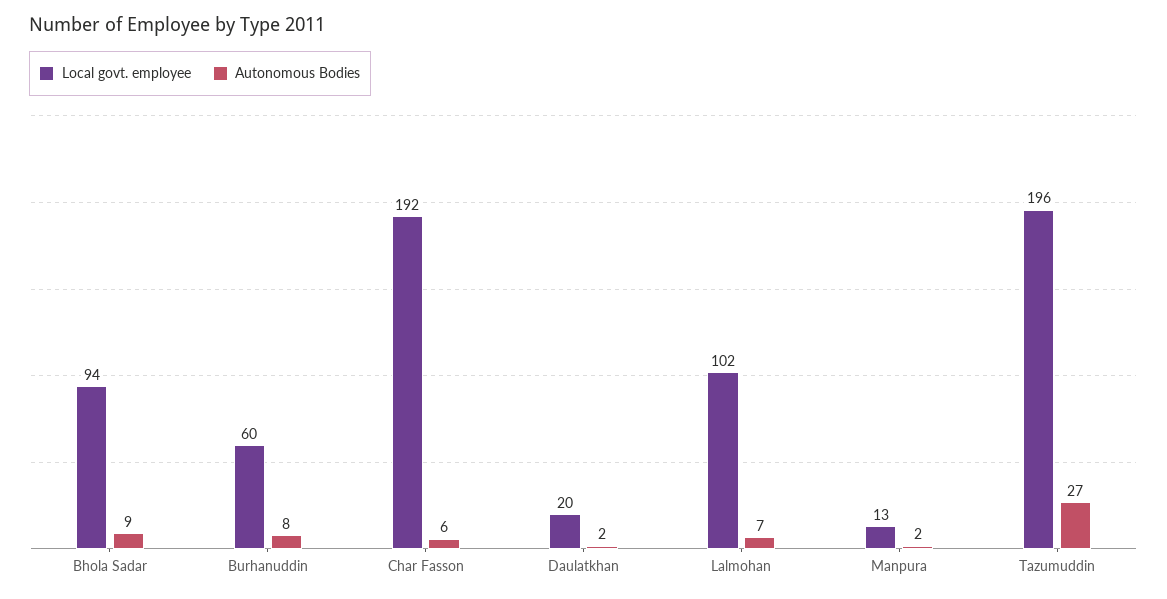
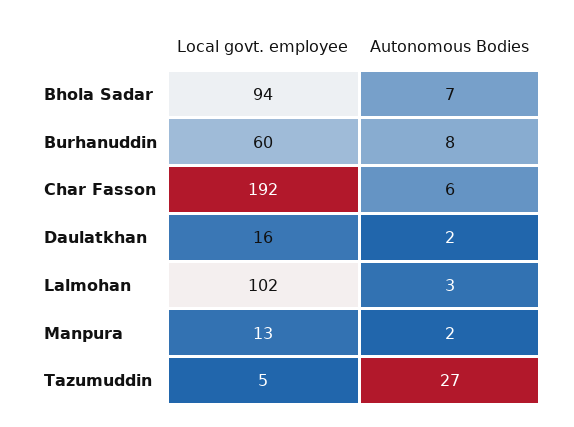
  {
    "Local govt. employee": {
      "Bhola Sadar": 94,
      "Burhanuddin": 60,
      "Char Fasson": 192,
-     "Daulatkhan": 20,
+     "Daulatkhan": 16,
      "Lalmohan": 102,
      "Manpura": 13,
-     "Tazumuddin": 196
+     "Tazumuddin": 5
    },
    "Autonomous Bodies": {
-     "Bhola Sadar": 9,
+     "Bhola Sadar": 7,
      "Burhanuddin": 8,
      "Char Fasson": 6,
      "Daulatkhan": 2,
-     "Lalmohan": 7,
+     "Lalmohan": 3,
      "Manpura": 2,
      "Tazumuddin": 27
    }
  }

